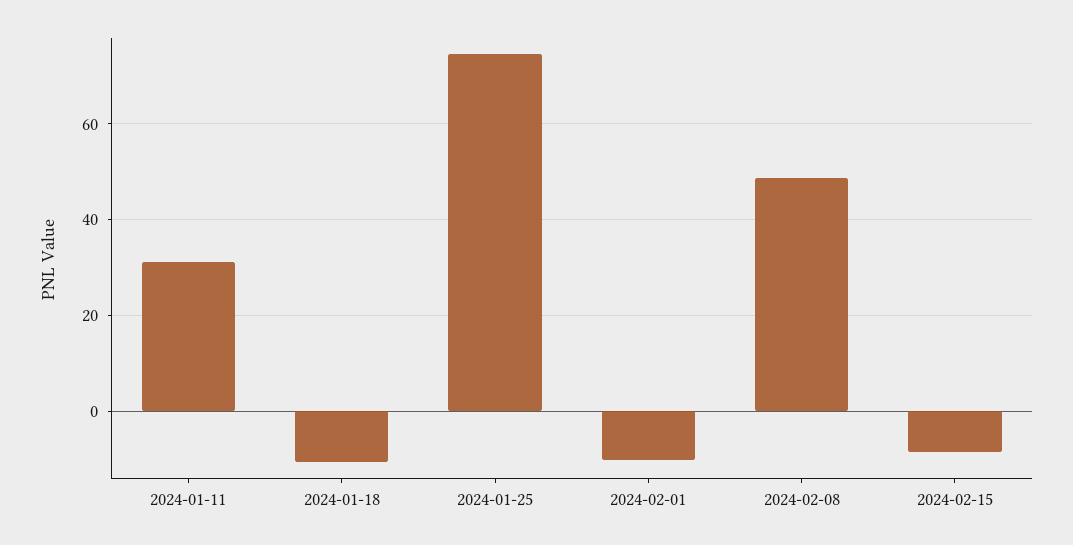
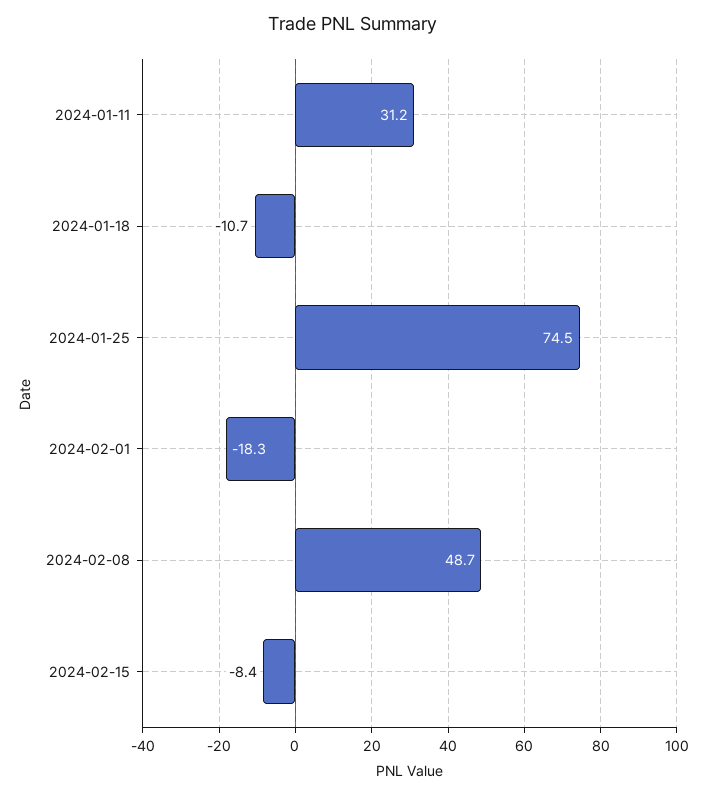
  {
    "2024-01-11": 31.2,
    "2024-01-18": -10.7,
    "2024-01-25": 74.5,
-   "2024-02-01": -10,
+   "2024-02-01": -18.3,
    "2024-02-08": 48.7,
    "2024-02-15": -8.4
  }

